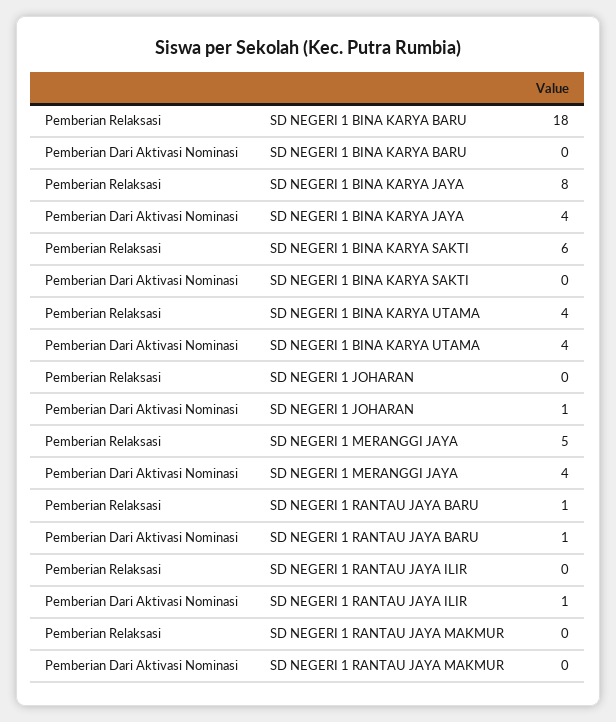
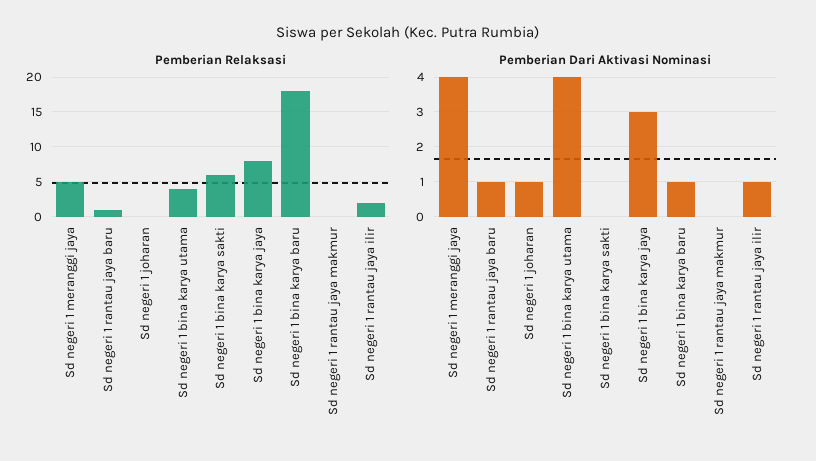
  {
    "Pemberian Relaksasi": {
      "SD NEGERI 1 BINA KARYA BARU": 18,
      "SD NEGERI 1 BINA KARYA JAYA": 8,
      "SD NEGERI 1 BINA KARYA SAKTI": 6,
      "SD NEGERI 1 BINA KARYA UTAMA": 4,
      "SD NEGERI 1 JOHARAN": 0,
      "SD NEGERI 1 MERANGGI JAYA": 5,
      "SD NEGERI 1 RANTAU JAYA BARU": 1,
-     "SD NEGERI 1 RANTAU JAYA ILIR": 0,
+     "SD NEGERI 1 RANTAU JAYA ILIR": 2,
      "SD NEGERI 1 RANTAU JAYA MAKMUR": 0
    },
    "Pemberian Dari Aktivasi Nominasi": {
-     "SD NEGERI 1 BINA KARYA BARU": 0,
+     "SD NEGERI 1 BINA KARYA BARU": 1,
-     "SD NEGERI 1 BINA KARYA JAYA": 4,
+     "SD NEGERI 1 BINA KARYA JAYA": 3,
      "SD NEGERI 1 BINA KARYA SAKTI": 0,
      "SD NEGERI 1 BINA KARYA UTAMA": 4,
      "SD NEGERI 1 JOHARAN": 1,
      "SD NEGERI 1 MERANGGI JAYA": 4,
      "SD NEGERI 1 RANTAU JAYA BARU": 1,
      "SD NEGERI 1 RANTAU JAYA ILIR": 1,
      "SD NEGERI 1 RANTAU JAYA MAKMUR": 0
    }
  }

